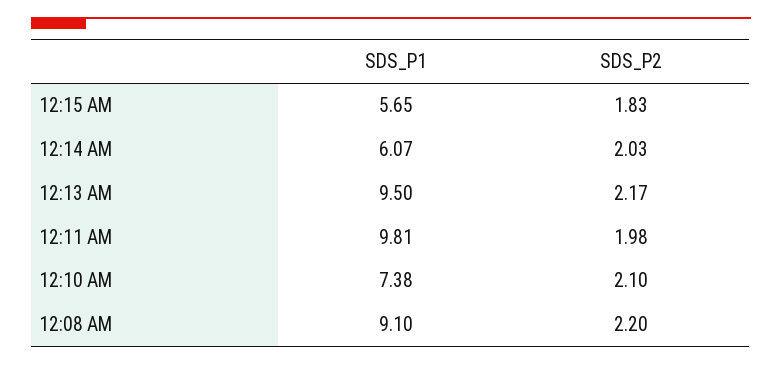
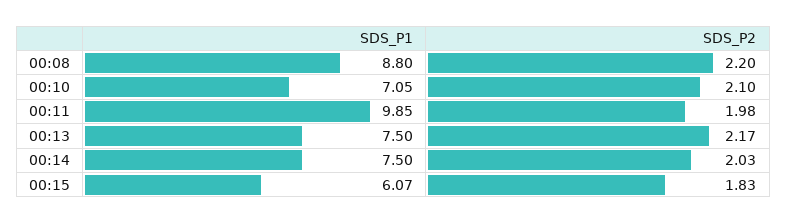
  {
    "SDS_P1": {
-     "12:15 AM": 5.65,
+     "12:15 AM": 6.07,
-     "12:14 AM": 6.07,
+     "12:14 AM": 7.5,
-     "12:13 AM": 9.5,
+     "12:13 AM": 7.5,
-     "12:11 AM": 9.81,
+     "12:11 AM": 9.85,
-     "12:10 AM": 7.38,
+     "12:10 AM": 7.05,
-     "12:08 AM": 9.1
+     "12:08 AM": 8.8
    },
    "SDS_P2": {
      "12:15 AM": 1.83,
      "12:14 AM": 2.03,
      "12:13 AM": 2.17,
      "12:11 AM": 1.98,
      "12:10 AM": 2.1,
      "12:08 AM": 2.2
    }
  }

